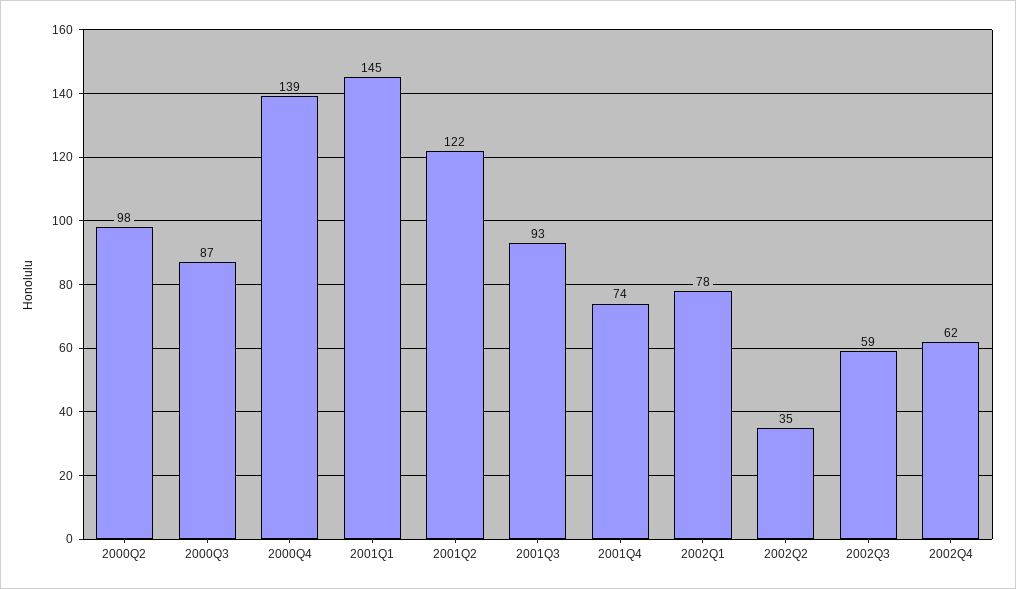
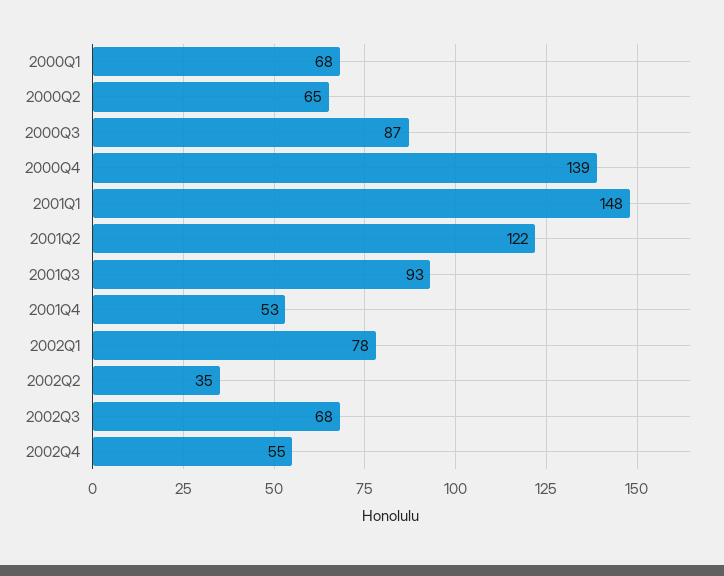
  {
-   "2000Q2": 98,
+   "2000Q2": 65,
    "2000Q3": 87,
    "2000Q4": 139,
-   "2001Q1": 145,
+   "2001Q1": 148,
    "2001Q2": 122,
    "2001Q3": 93,
-   "2001Q4": 74,
+   "2001Q4": 53,
    "2002Q1": 78,
    "2002Q2": 35,
-   "2002Q3": 59,
+   "2002Q3": 68,
-   "2002Q4": 62
+   "2002Q4": 55,
+   "2000Q1": 68
  }

